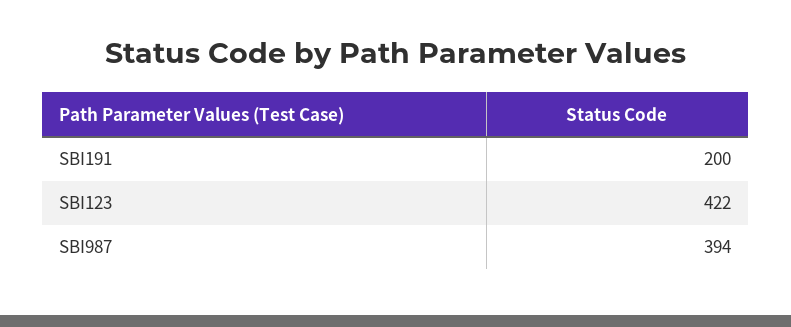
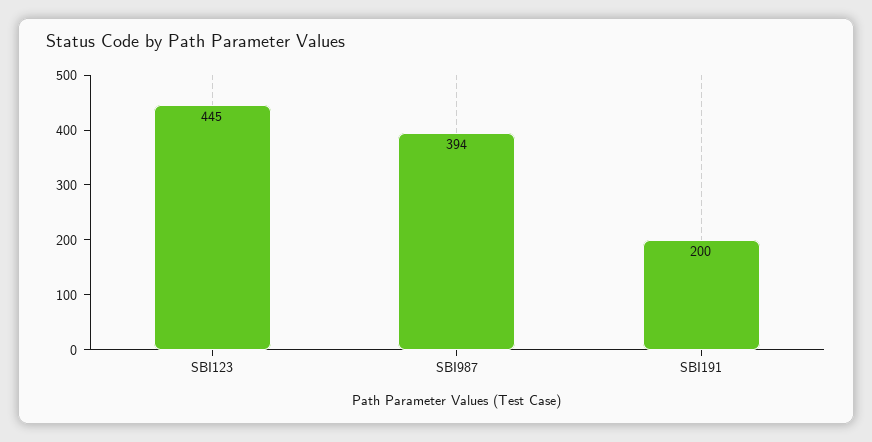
  {
    "SBI191": 200,
-   "SBI123": 422,
+   "SBI123": 445,
    "SBI987": 394
  }

